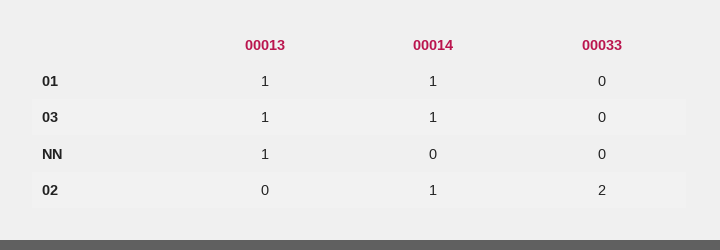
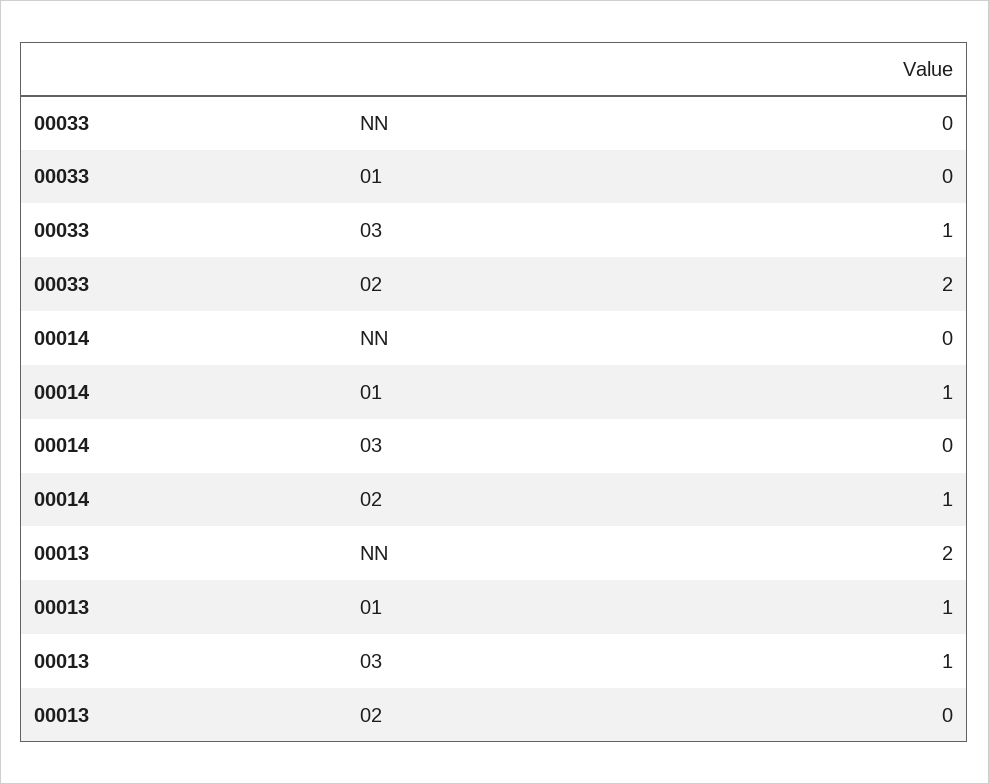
  {
    "00013": {
      "01": 1,
      "03": 1,
-     "NN": 1,
+     "NN": 2,
      "02": 0
    },
    "00014": {
      "01": 1,
-     "03": 1,
+     "03": 0,
      "NN": 0,
      "02": 1
    },
    "00033": {
      "01": 0,
-     "03": 0,
+     "03": 1,
      "NN": 0,
      "02": 2
    }
  }

